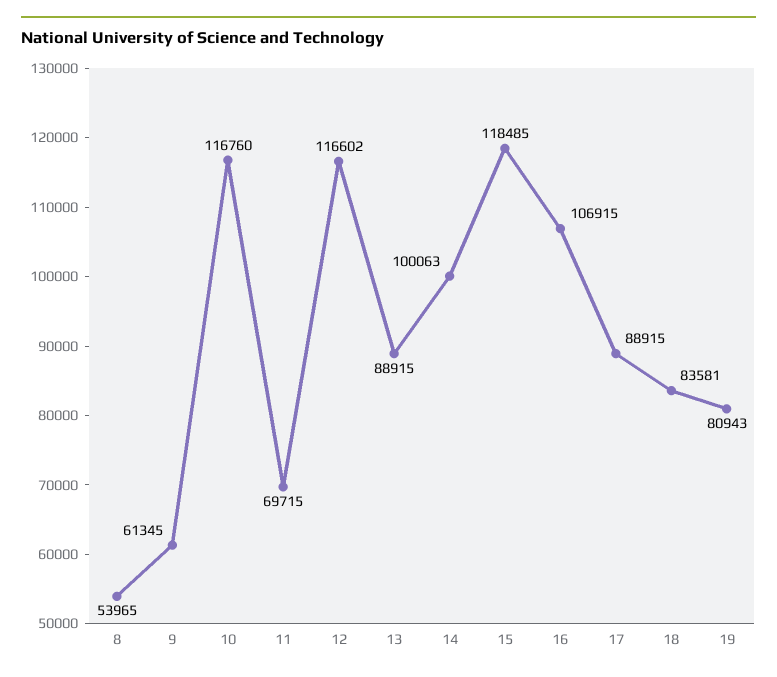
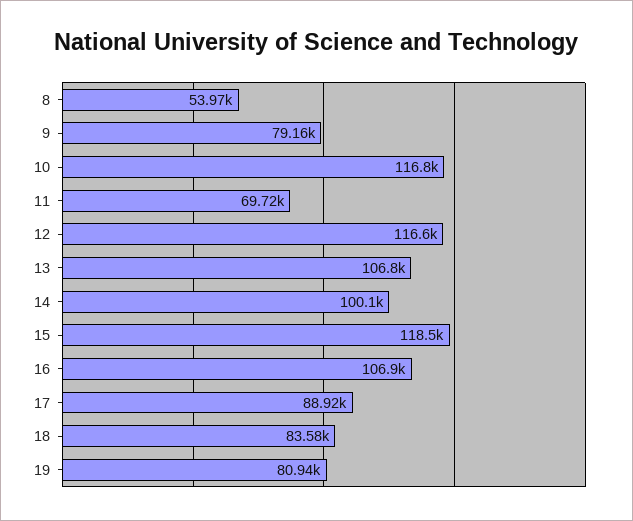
  {
    "8": 53965,
-   "9": 61345,
+   "9": 79160,
    "10": 116760,
    "11": 69715,
    "12": 116602,
-   "13": 88915,
+   "13": 106800,
    "14": 100063,
    "15": 118485,
    "16": 106915,
    "17": 88915,
    "18": 83581,
    "19": 80943
  }

